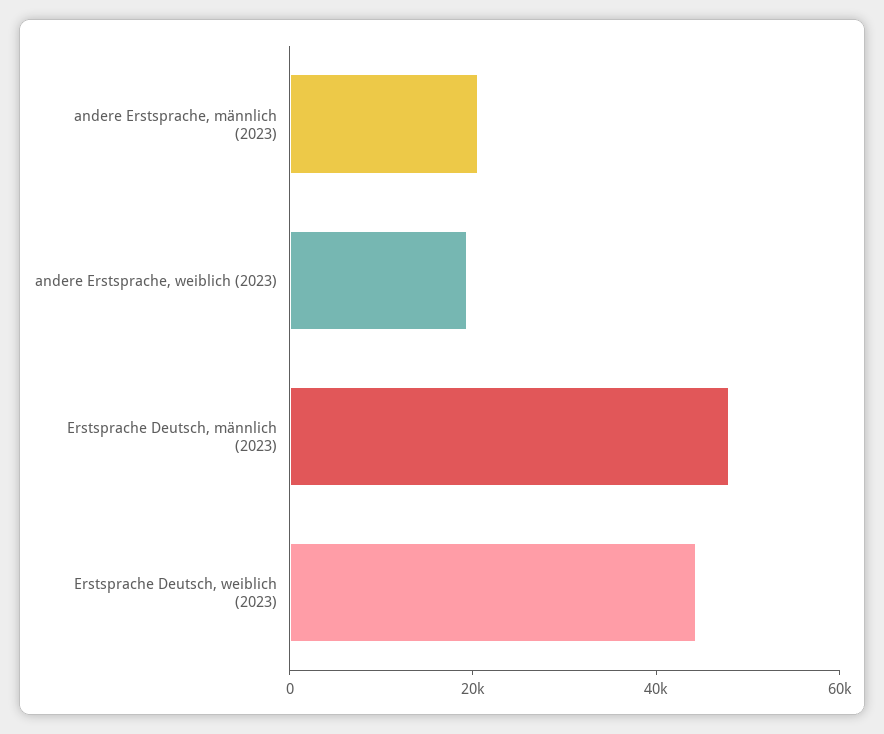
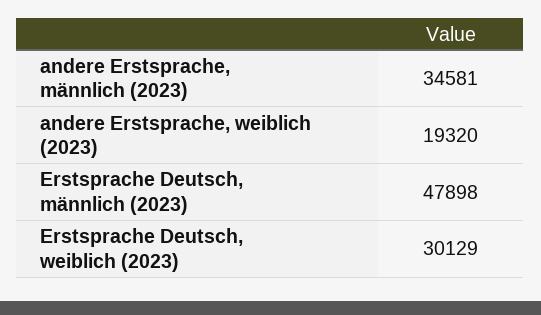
  {
-   "andere Erstsprache, männlich (2023)": 20000,
+   "andere Erstsprache, männlich (2023)": 34581,
    "andere Erstsprache, weiblich (2023)": 19320,
    "Erstsprache Deutsch, männlich (2023)": 47898,
-   "Erstsprache Deutsch, weiblich (2023)": 45000
+   "Erstsprache Deutsch, weiblich (2023)": 30129
  }

